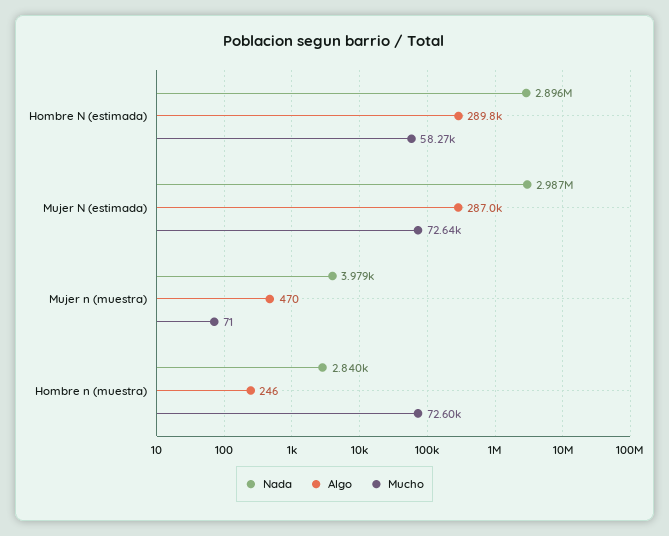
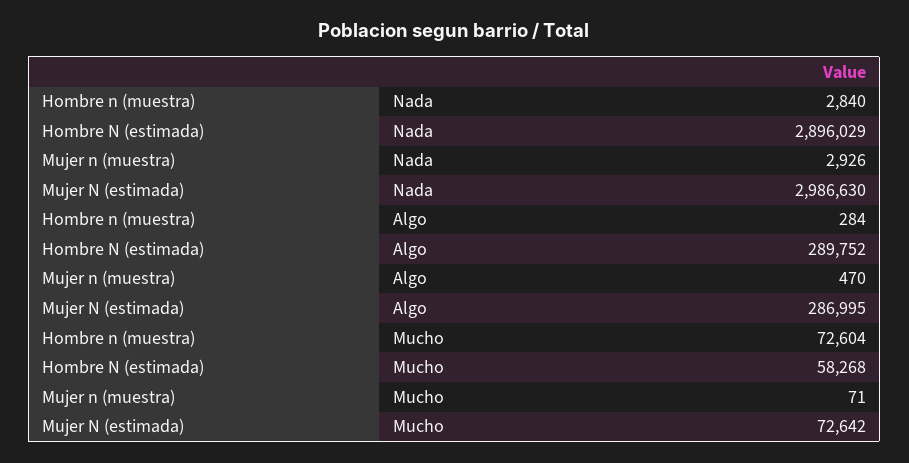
  {
    "Nada": {
      "Hombre N (estimada)": 2896029,
      "Mujer N (estimada)": 2986630,
-     "Mujer n (muestra)": 3979,
+     "Mujer n (muestra)": 2926,
      "Hombre n (muestra)": 2840
    },
    "Algo": {
      "Hombre N (estimada)": 289752,
      "Mujer N (estimada)": 286995,
      "Mujer n (muestra)": 470,
-     "Hombre n (muestra)": 246
+     "Hombre n (muestra)": 284
    },
    "Mucho": {
      "Hombre N (estimada)": 58268,
      "Mujer N (estimada)": 72642,
      "Mujer n (muestra)": 71,
      "Hombre n (muestra)": 72604
    }
  }

